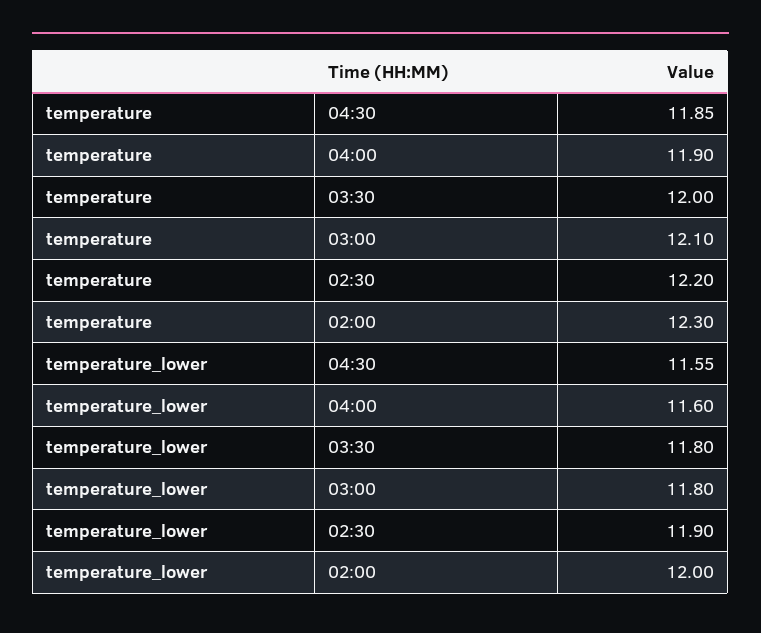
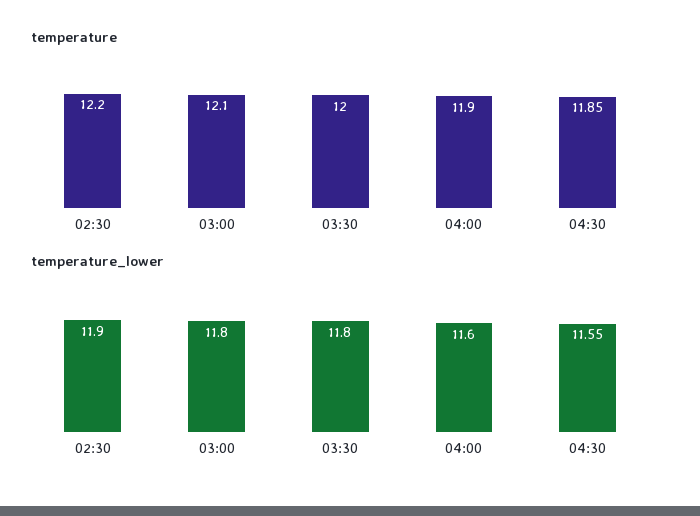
  {
    "temperature": {
      "04:30": 11.85,
      "04:00": 11.9,
      "03:30": 12,
      "03:00": 12.1,
-     "02:30": 12.2,
+     "02:30": 12.2
-     "02:00": 12.3
    },
    "temperature_lower": {
      "04:30": 11.55,
      "04:00": 11.6,
      "03:30": 11.8,
      "03:00": 11.8,
-     "02:30": 11.9,
+     "02:30": 11.9
-     "02:00": 12
    }
  }

